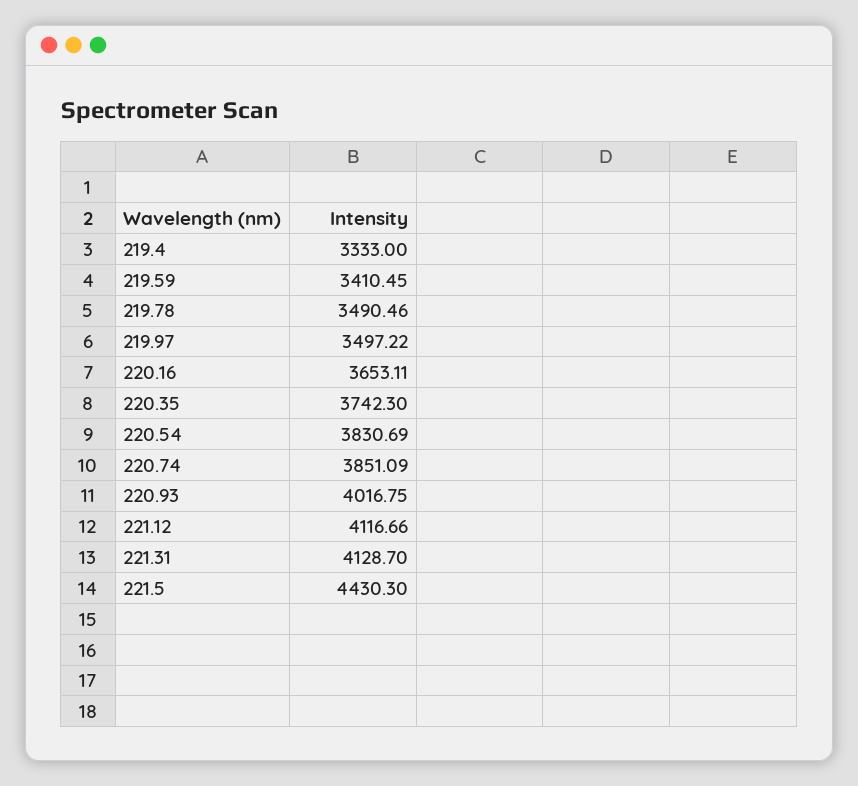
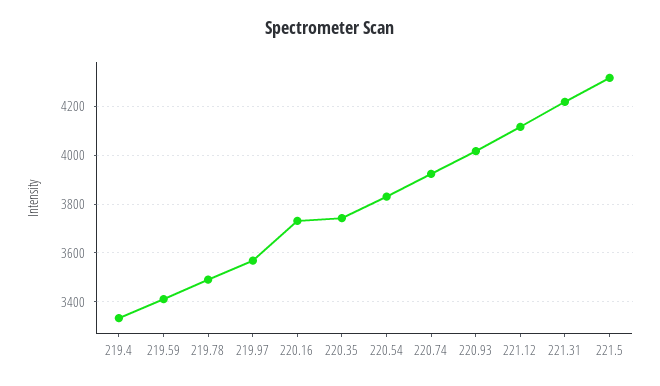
  {
    "219.4": 3333,
    "219.59": 3410.45,
    "219.78": 3490.46,
-   "219.97": 3497.22,
+   "219.97": 3575,
-   "220.16": 3653.11,
+   "220.16": 3725,
    "220.35": 3742.3,
    "220.54": 3830.69,
-   "220.74": 3851.09,
+   "220.74": 3925,
    "220.93": 4016.75,
    "221.12": 4116.66,
-   "221.31": 4128.7,
+   "221.31": 4225,
-   "221.5": 4430.3
+   "221.5": 4325
  }

